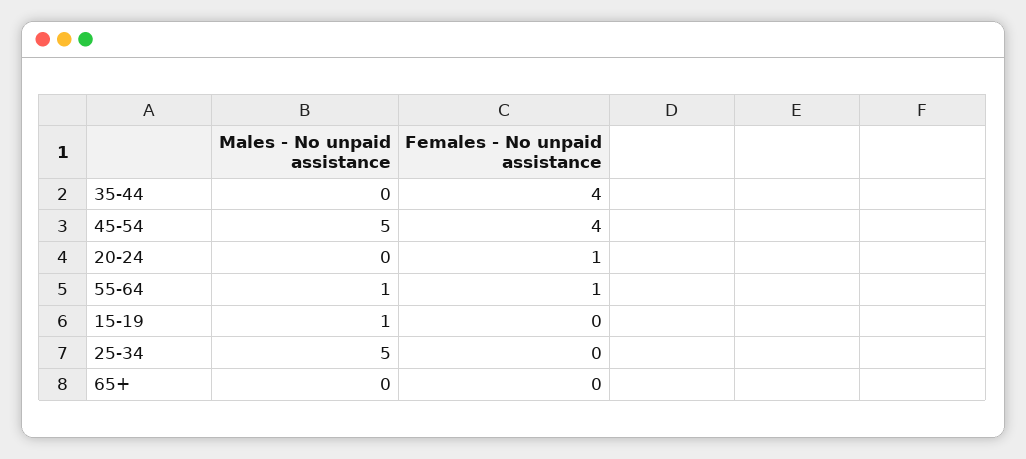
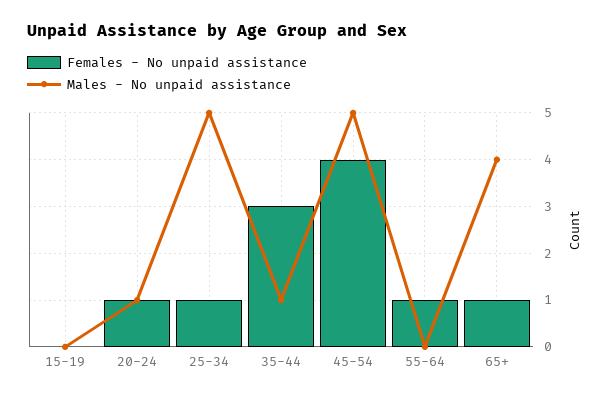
  {
    "Males - No unpaid assistance": {
-     "35-44": 0,
+     "35-44": 1,
      "45-54": 5,
-     "20-24": 0,
+     "20-24": 1,
-     "55-64": 1,
+     "55-64": 0,
-     "15-19": 1,
+     "15-19": 0,
      "25-34": 5,
-     "65+": 0
+     "65+": 4
    },
    "Females - No unpaid assistance": {
-     "35-44": 4,
+     "35-44": 3,
      "45-54": 4,
      "20-24": 1,
      "55-64": 1,
      "15-19": 0,
-     "25-34": 0,
+     "25-34": 1,
-     "65+": 0
+     "65+": 1
    }
  }

